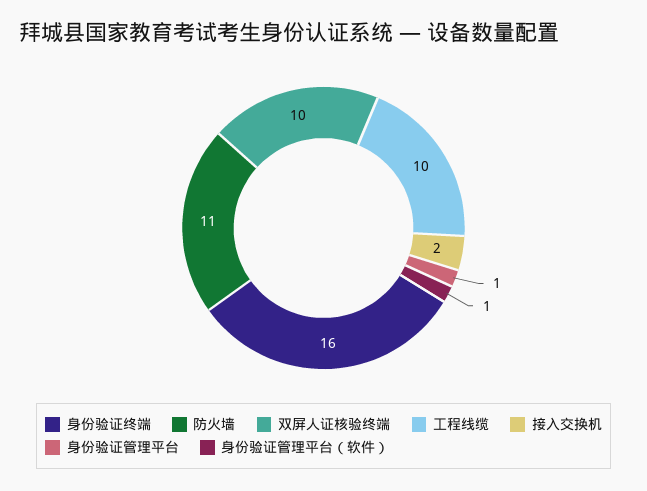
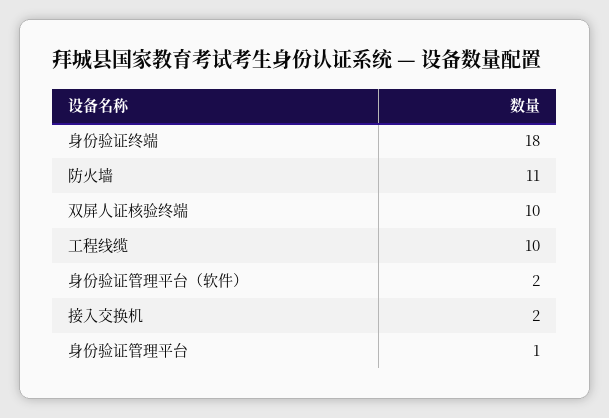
  {
-   "身份验证终端": 16,
+   "身份验证终端": 18,
    "防火墙": 11,
    "双屏人证核验终端": 10,
    "工程线缆": 10,
    "接入交换机": 2,
    "身份验证管理平台": 1,
-   "身份验证管理平台（软件）": 1
+   "身份验证管理平台（软件）": 2
  }

